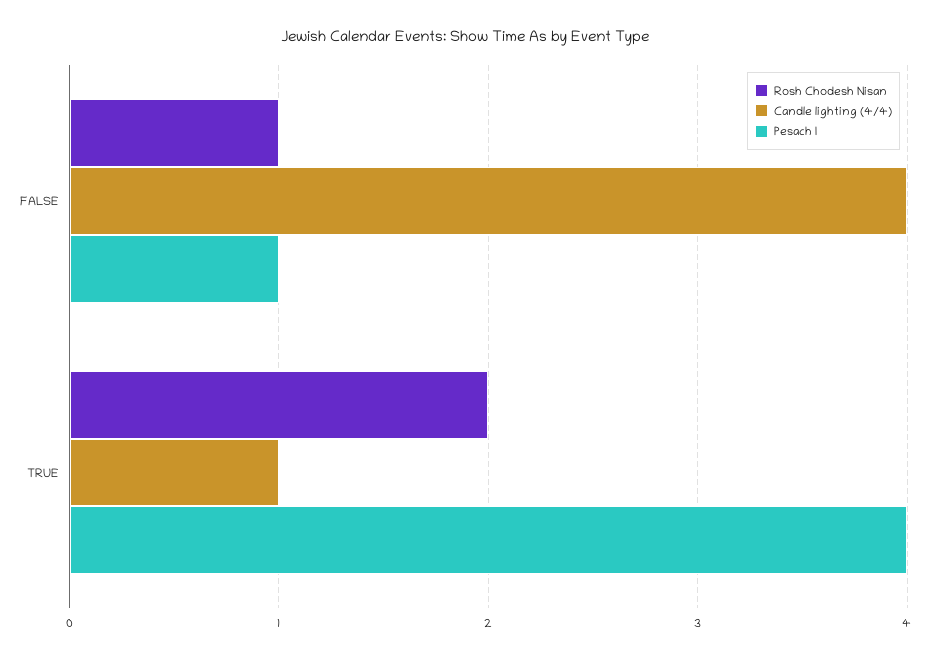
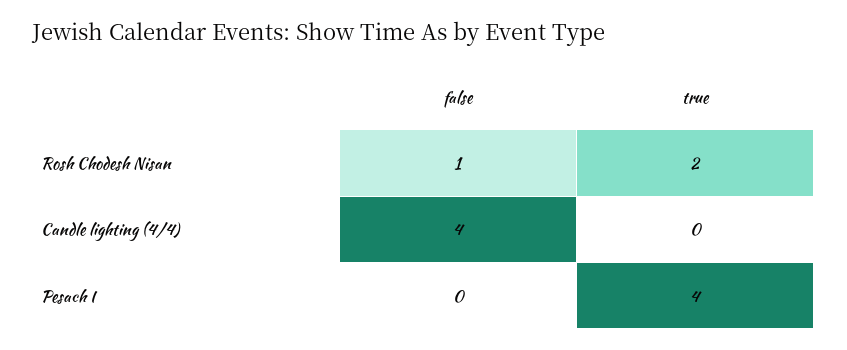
  {
    "Rosh Chodesh Nisan": {
      "FALSE": 1,
      "TRUE": 2
    },
    "Candle lighting (4/4)": {
      "FALSE": 4,
-     "TRUE": 1
+     "TRUE": 0
    },
    "Pesach I": {
-     "FALSE": 1,
+     "FALSE": 0,
      "TRUE": 4
    }
  }

